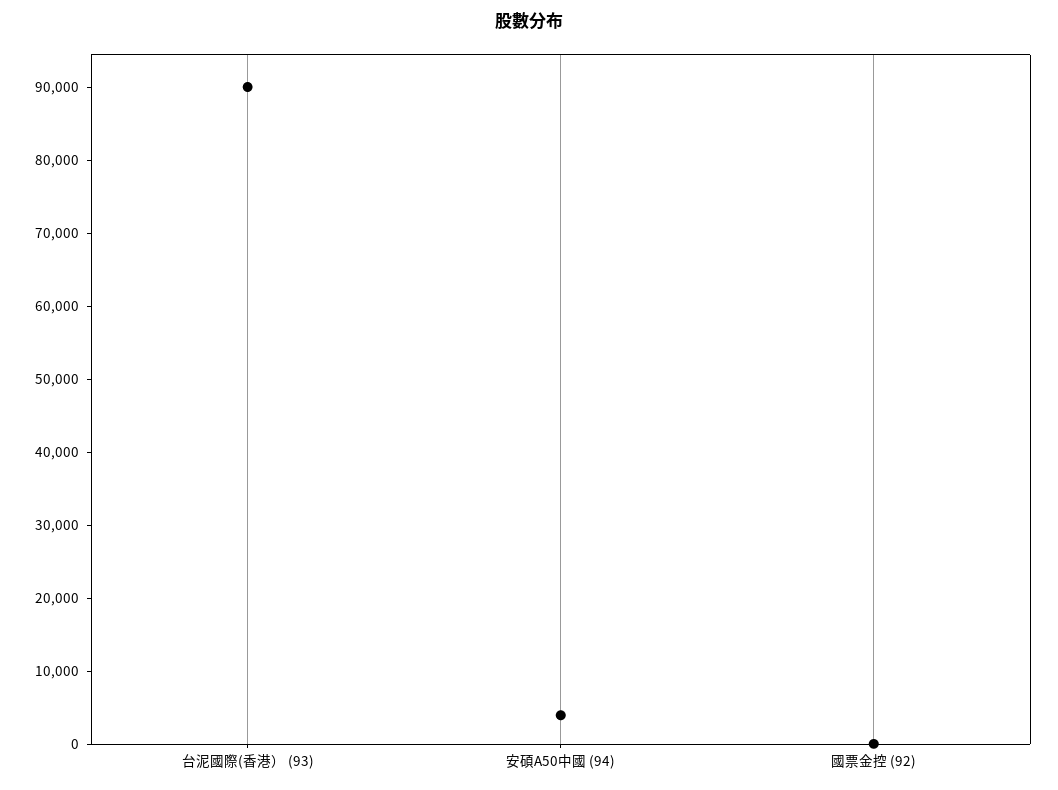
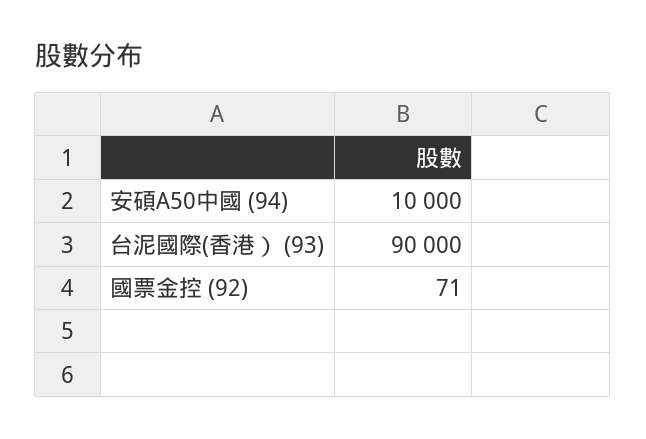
  {
    "台泥國際(香港） (93)": 90000,
-   "安碩A50中國 (94)": 4000,
+   "安碩A50中國 (94)": 10000,
    "國票金控 (92)": 71
  }

